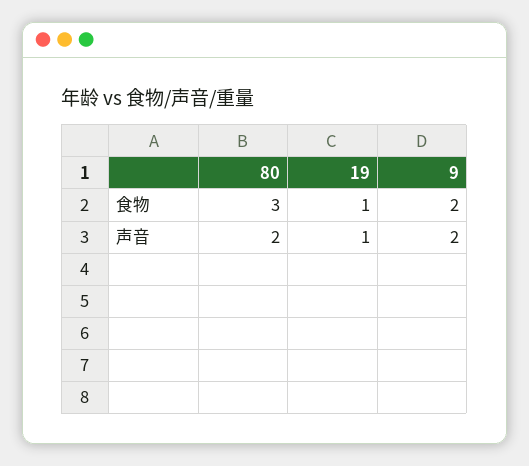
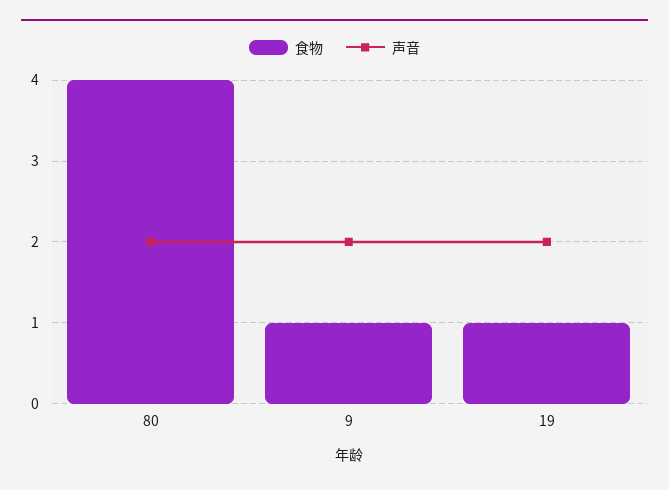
  {
    "食物": {
-     "80": 3,
+     "80": 4,
      "19": 1,
-     "9": 2
+     "9": 1
    },
    "声音": {
      "80": 2,
-     "19": 1,
+     "19": 2,
      "9": 2
    }
  }

